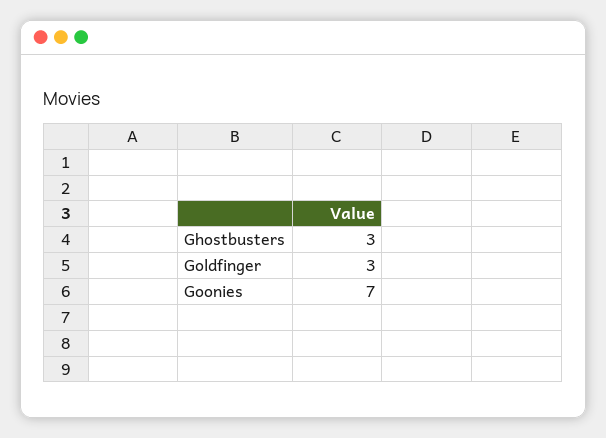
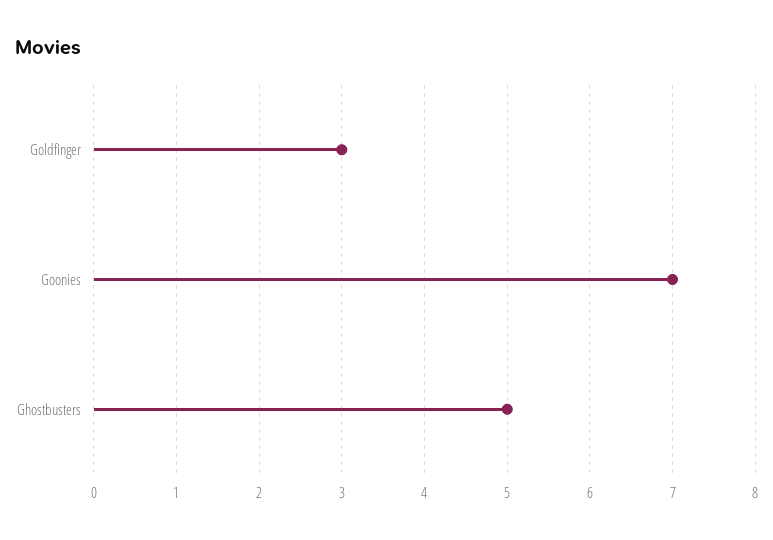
  {
-   "Ghostbusters": 3,
+   "Ghostbusters": 5,
    "Goldfinger": 3,
    "Goonies": 7
  }

